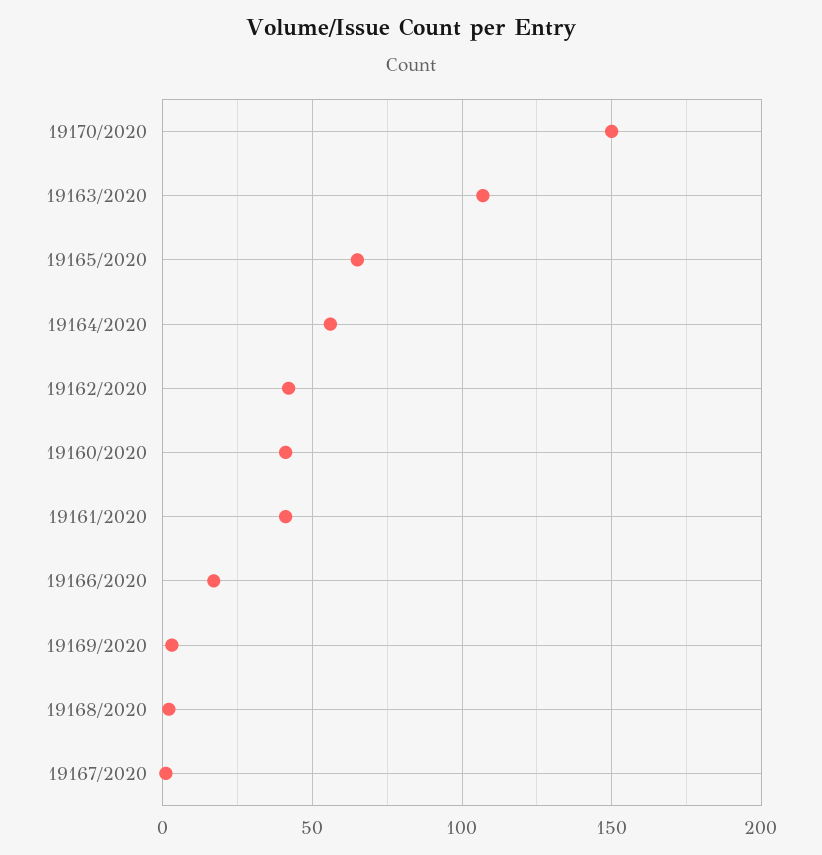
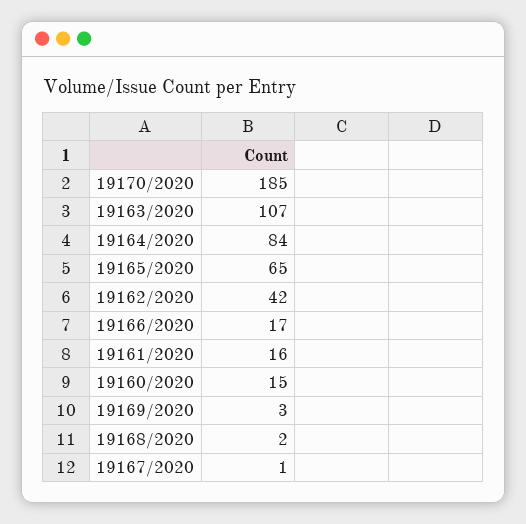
  {
-   "19170/2020": 150,
+   "19170/2020": 185,
    "19163/2020": 107,
    "19165/2020": 65,
-   "19164/2020": 55,
+   "19164/2020": 84,
    "19162/2020": 42,
-   "19160/2020": 40,
+   "19160/2020": 15,
-   "19161/2020": 40,
+   "19161/2020": 16,
    "19166/2020": 17,
    "19169/2020": 3,
    "19168/2020": 2,
    "19167/2020": 1
  }

